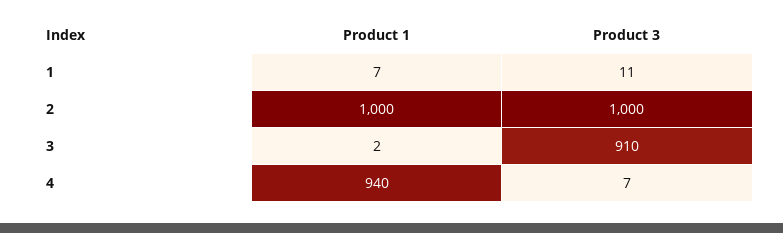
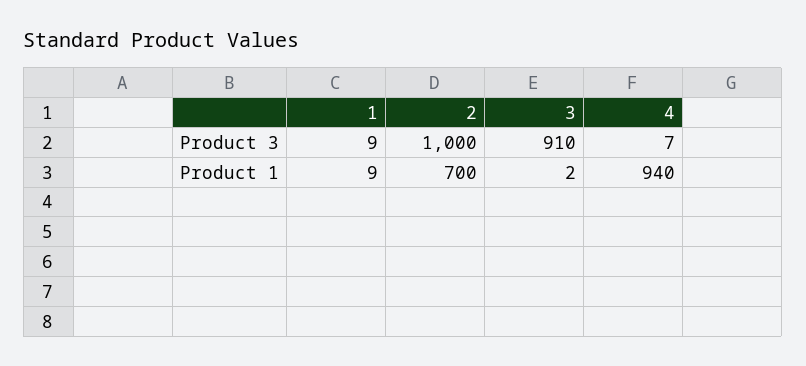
  {
    "Product 1": {
-     "1": 7,
+     "1": 9,
-     "2": 1000,
+     "2": 700,
      "3": 2,
      "4": 940
    },
    "Product 3": {
-     "1": 11,
+     "1": 9,
      "2": 1000,
      "3": 910,
      "4": 7
    }
  }

